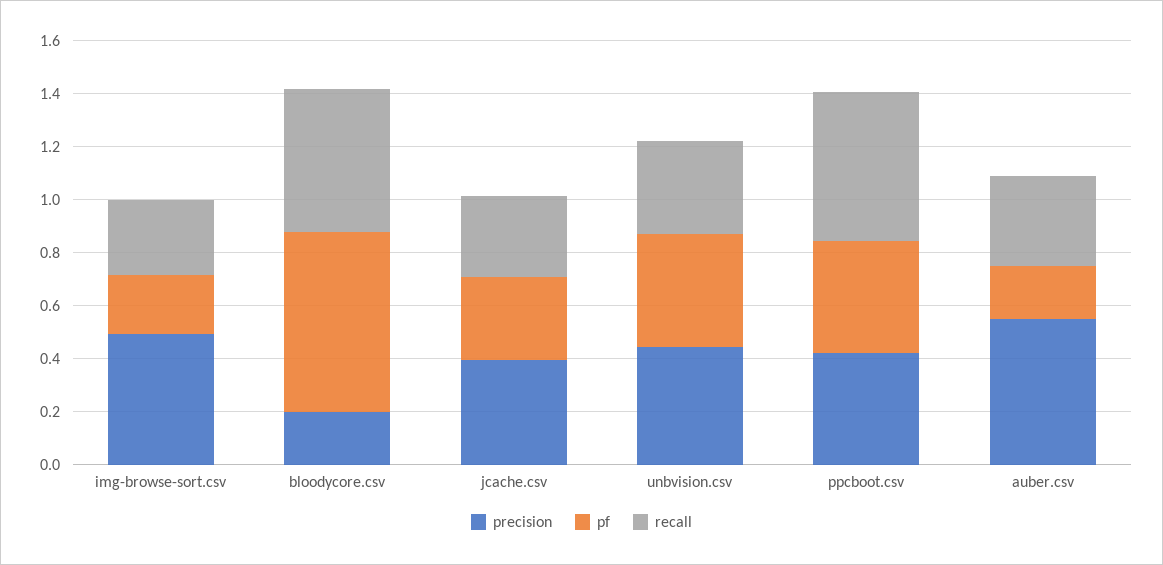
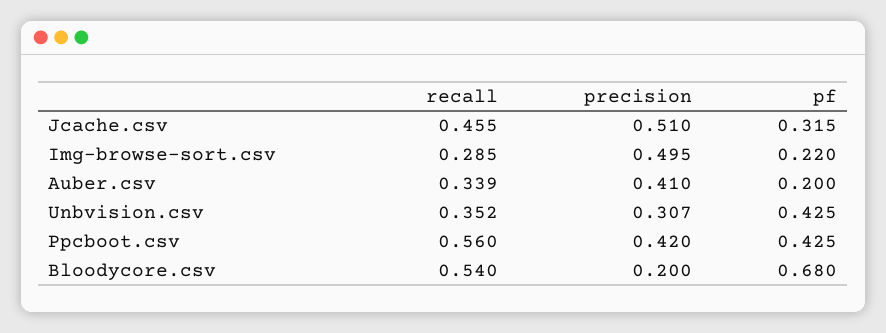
  {
    "precision": {
      "img-browse-sort.csv": 0.495,
      "bloodycore.csv": 0.2,
-     "jcache.csv": 0.4,
+     "jcache.csv": 0.51,
-     "unbvision.csv": 0.45,
+     "unbvision.csv": 0.307,
      "ppcboot.csv": 0.42,
-     "auber.csv": 0.55
+     "auber.csv": 0.41
    },
    "pf": {
      "img-browse-sort.csv": 0.22,
      "bloodycore.csv": 0.68,
      "jcache.csv": 0.315,
      "unbvision.csv": 0.425,
      "ppcboot.csv": 0.425,
      "auber.csv": 0.2
    },
    "recall": {
      "img-browse-sort.csv": 0.285,
      "bloodycore.csv": 0.54,
-     "jcache.csv": 0.3,
+     "jcache.csv": 0.455,
      "unbvision.csv": 0.352,
      "ppcboot.csv": 0.56,
      "auber.csv": 0.339
    }
  }

